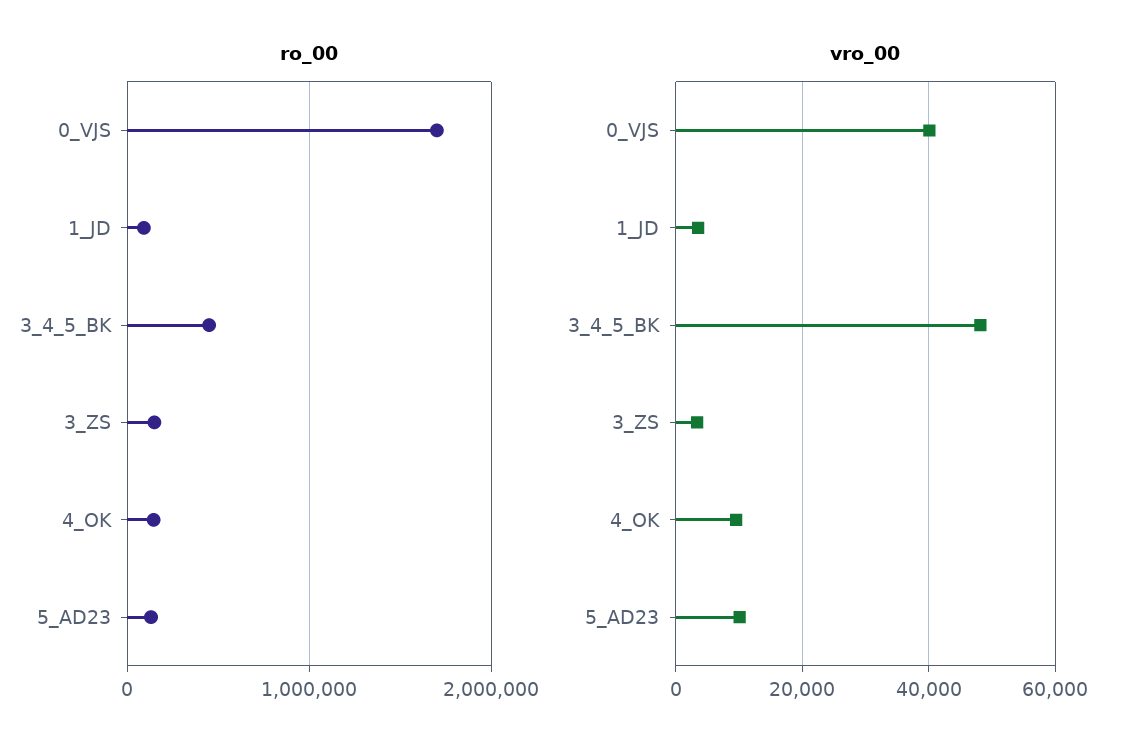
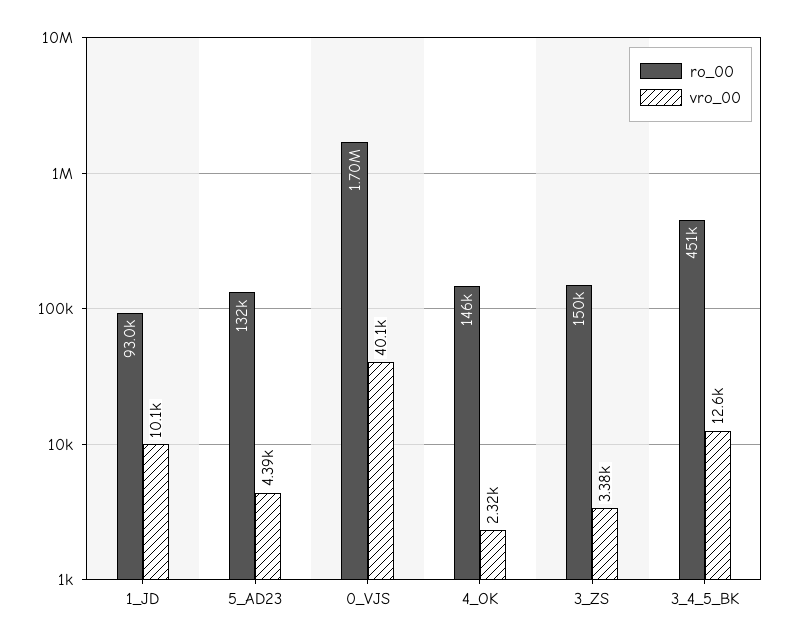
  {
    "ro_00": {
      "0_VJS": 1700000,
      "1_JD": 93000,
      "3_4_5_BK": 451000,
      "3_ZS": 150000,
      "4_OK": 146000,
      "5_AD23": 132000
    },
    "vro_00": {
      "0_VJS": 40100,
-     "1_JD": 4000,
+     "1_JD": 10100,
-     "3_4_5_BK": 48000,
+     "3_4_5_BK": 12600,
      "3_ZS": 3380,
-     "4_OK": 10000,
+     "4_OK": 2320,
-     "5_AD23": 10000
+     "5_AD23": 4390
    }
  }

